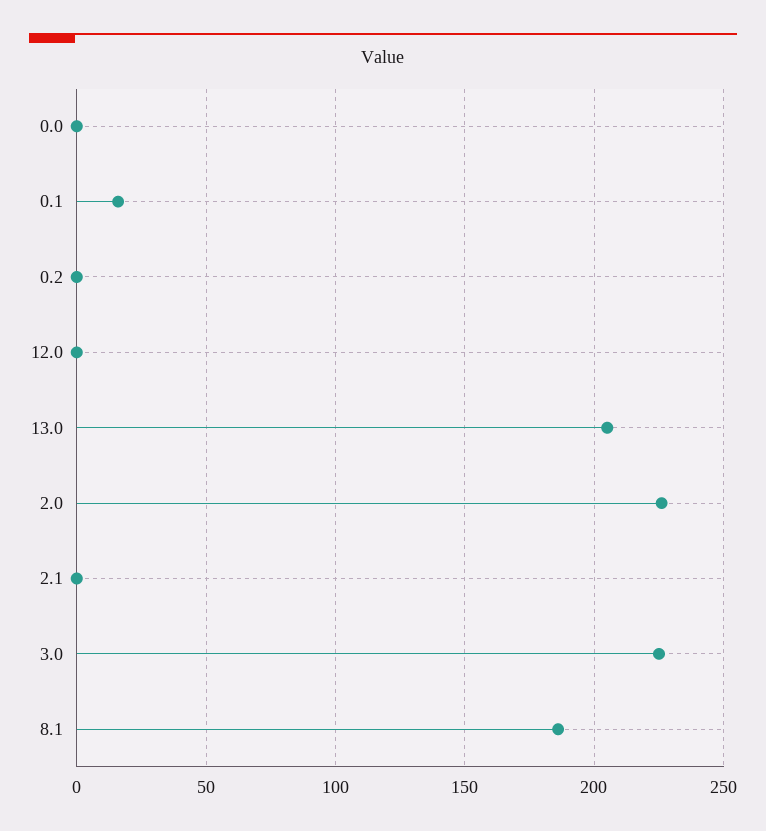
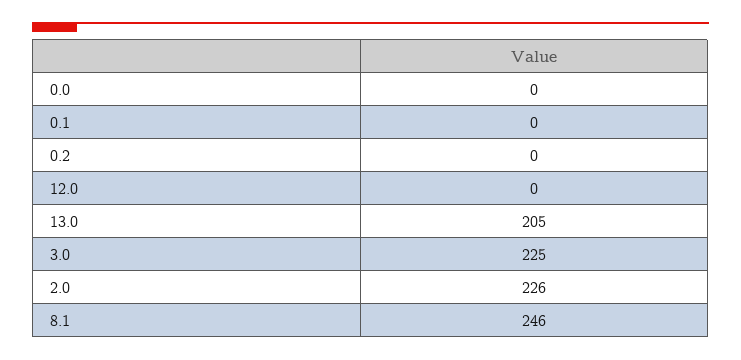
  {
    "0.0": 0,
-   "0.1": 15,
+   "0.1": 0,
    "0.2": 0,
    "12.0": 0,
    "13.0": 205,
    "2.0": 226,
-   "2.1": 0,
    "3.0": 225,
-   "8.1": 185
+   "8.1": 246
  }

